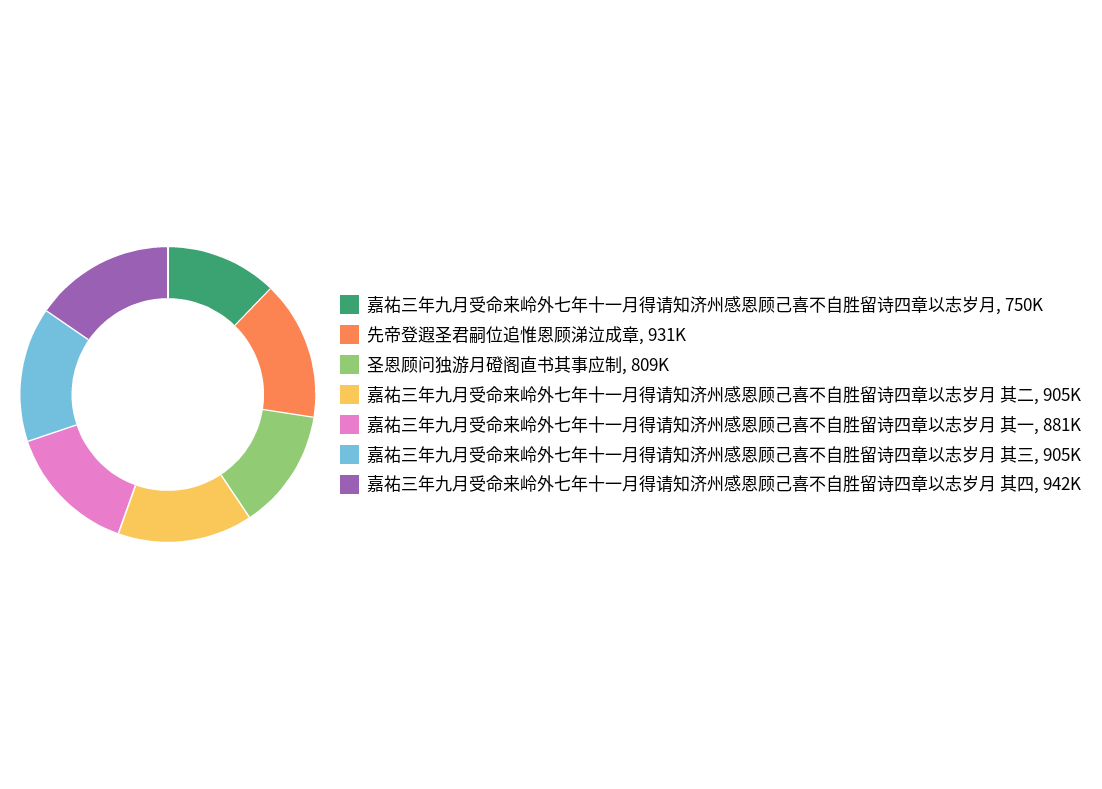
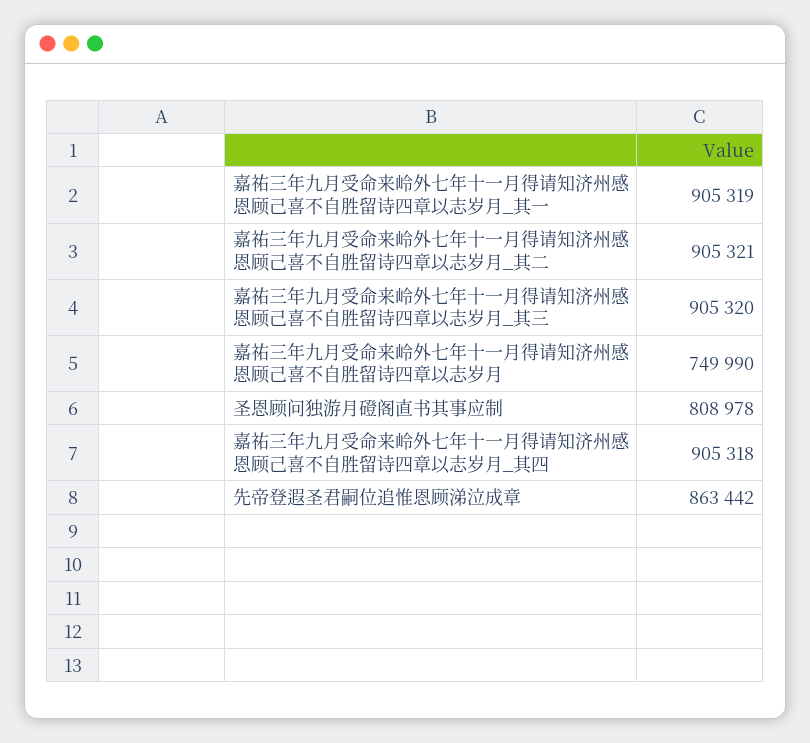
  {
    "嘉祐三年九月受命来岭外七年十一月得请知济州感恩顾己喜不自胜留诗四章以志岁月": 749990,
-   "先帝登遐圣君嗣位追惟恩顾涕泣成章": 931000,
+   "先帝登遐圣君嗣位追惟恩顾涕泣成章": 863442,
    "圣恩顾问独游月磴阁直书其事应制": 808978,
    "嘉祐三年九月受命来岭外七年十一月得请知济州感恩顾己喜不自胜留诗四章以志岁月 其二": 905321,
-   "嘉祐三年九月受命来岭外七年十一月得请知济州感恩顾己喜不自胜留诗四章以志岁月 其一": 881000,
+   "嘉祐三年九月受命来岭外七年十一月得请知济州感恩顾己喜不自胜留诗四章以志岁月 其一": 905319,
    "嘉祐三年九月受命来岭外七年十一月得请知济州感恩顾己喜不自胜留诗四章以志岁月 其三": 905320,
-   "嘉祐三年九月受命来岭外七年十一月得请知济州感恩顾己喜不自胜留诗四章以志岁月 其四": 942000
+   "嘉祐三年九月受命来岭外七年十一月得请知济州感恩顾己喜不自胜留诗四章以志岁月 其四": 905318
  }

